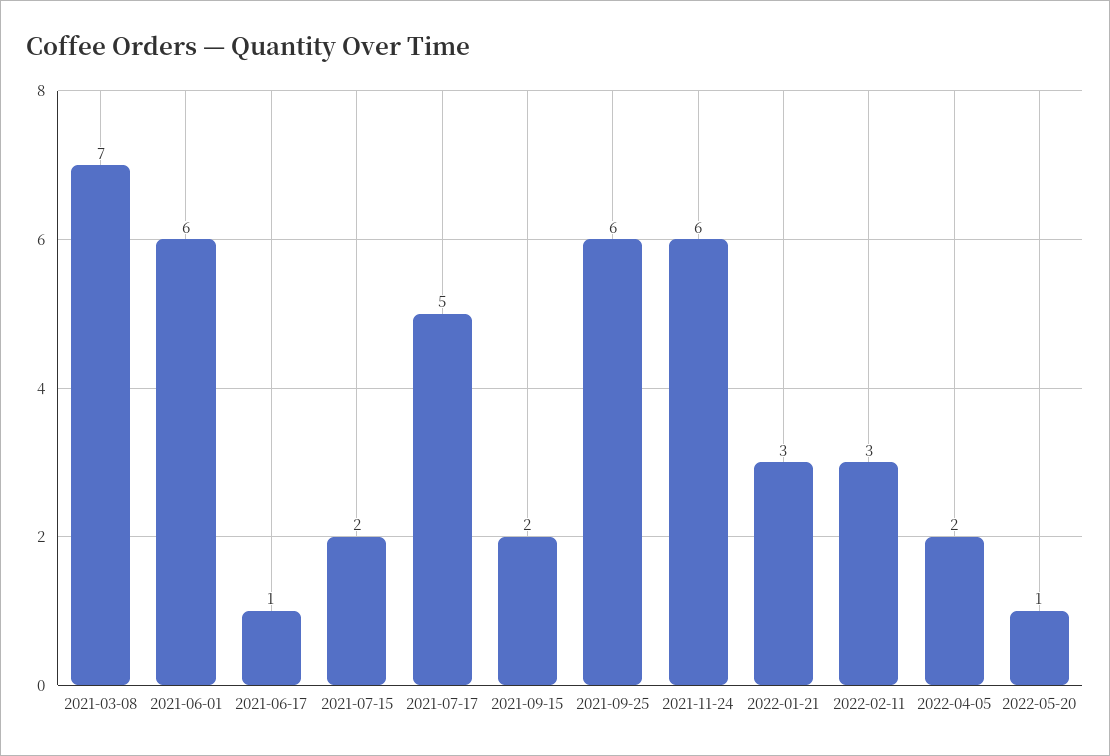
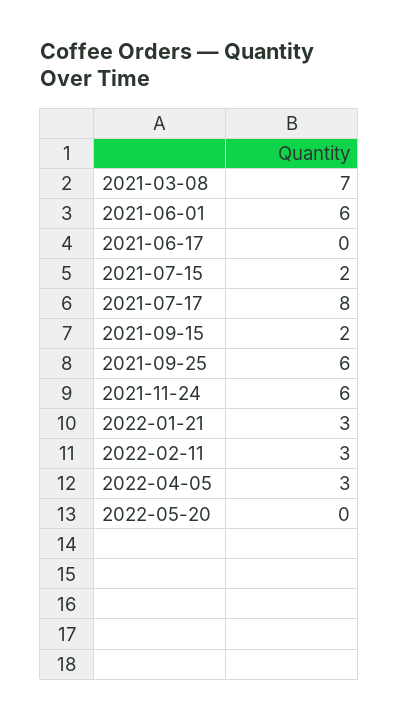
  {
    "2021-03-08": 7,
    "2021-06-01": 6,
-   "2021-06-17": 1,
+   "2021-06-17": 0,
    "2021-07-15": 2,
-   "2021-07-17": 5,
+   "2021-07-17": 8,
    "2021-09-15": 2,
    "2021-09-25": 6,
    "2021-11-24": 6,
    "2022-01-21": 3,
    "2022-02-11": 3,
-   "2022-04-05": 2,
+   "2022-04-05": 3,
-   "2022-05-20": 1
+   "2022-05-20": 0
  }

